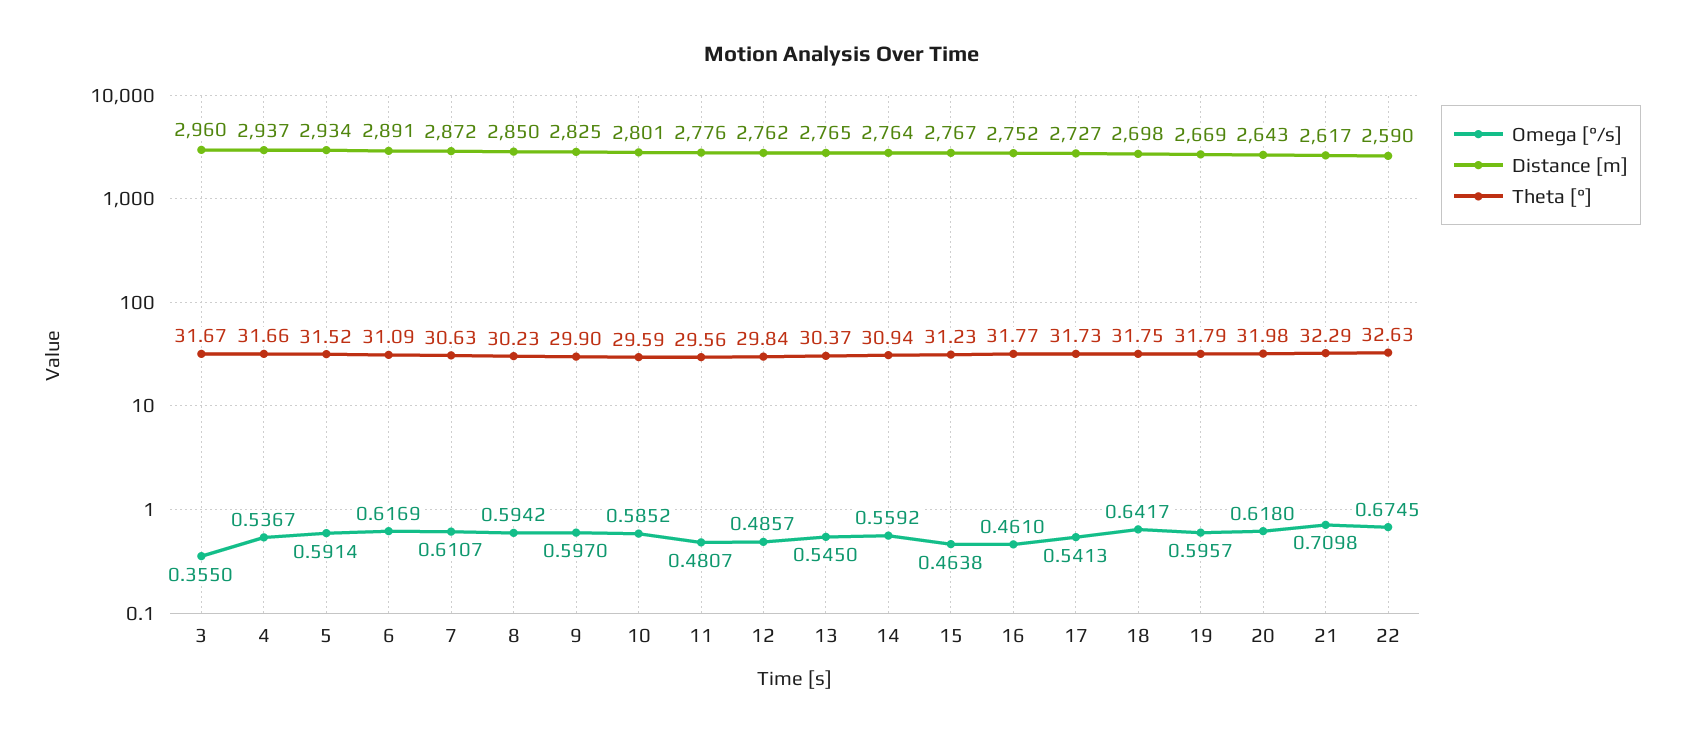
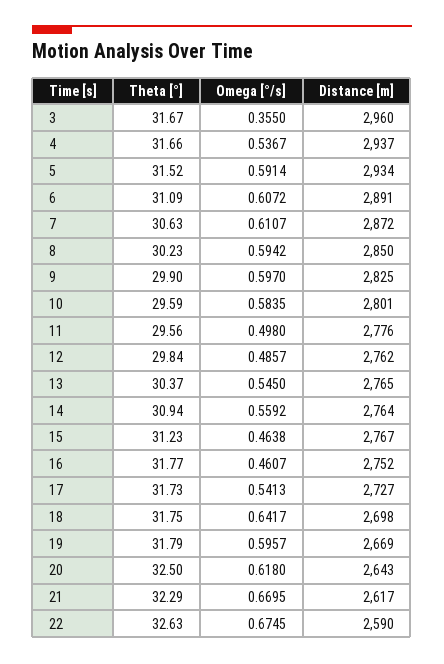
  {
    "Omega [°/s]": {
      "3": 0.355,
      "4": 0.5367,
      "5": 0.5914,
-     "6": 0.6169,
+     "6": 0.6072,
      "7": 0.6107,
      "8": 0.5942,
      "9": 0.597,
-     "10": 0.5852,
+     "10": 0.5835,
-     "11": 0.4807,
+     "11": 0.498,
      "12": 0.4857,
      "13": 0.545,
      "14": 0.5592,
      "15": 0.4638,
-     "16": 0.461,
+     "16": 0.4607,
      "17": 0.5413,
      "18": 0.6417,
      "19": 0.5957,
      "20": 0.618,
-     "21": 0.7098,
+     "21": 0.6695,
      "22": 0.6745
    },
    "Distance [m]": {
      "3": 2960,
      "4": 2937,
      "5": 2934,
      "6": 2891,
      "7": 2872,
      "8": 2850,
      "9": 2825,
      "10": 2801,
      "11": 2776,
      "12": 2762,
      "13": 2765,
      "14": 2764,
      "15": 2767,
      "16": 2752,
      "17": 2727,
      "18": 2698,
      "19": 2669,
      "20": 2643,
      "21": 2617,
      "22": 2590
    },
    "Theta [°]": {
      "3": 31.67,
      "4": 31.66,
      "5": 31.52,
      "6": 31.09,
      "7": 30.63,
      "8": 30.23,
      "9": 29.9,
      "10": 29.59,
      "11": 29.56,
      "12": 29.84,
      "13": 30.37,
      "14": 30.94,
      "15": 31.23,
      "16": 31.77,
      "17": 31.73,
      "18": 31.75,
      "19": 31.79,
-     "20": 31.98,
+     "20": 32.5,
      "21": 32.29,
      "22": 32.63
    }
  }

